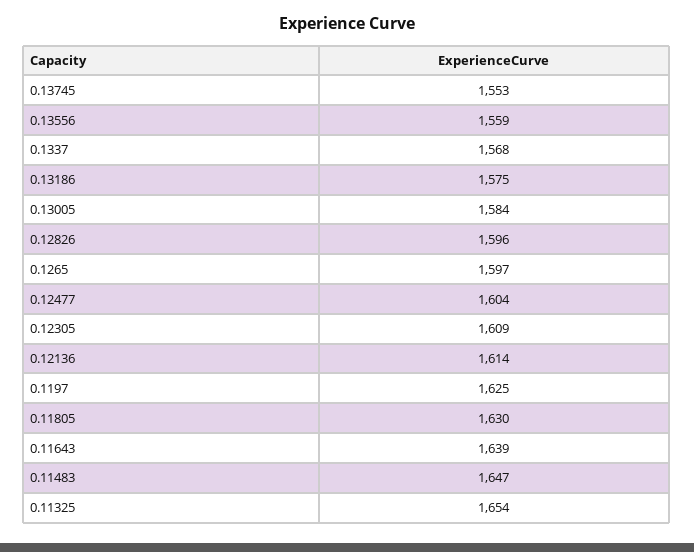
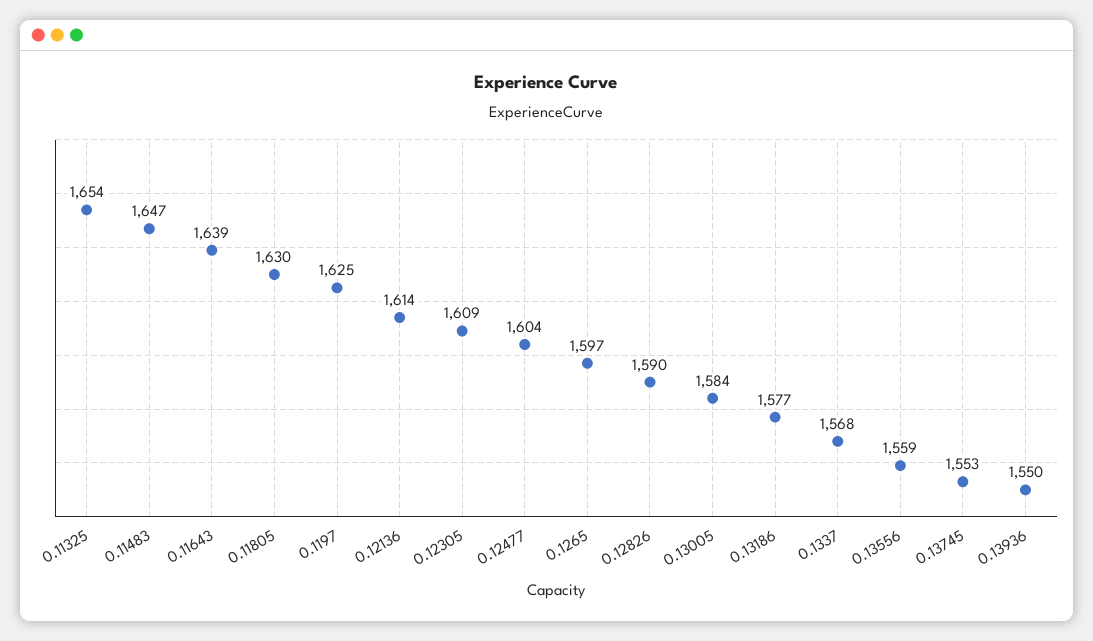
  {
    "0.13745": 1553,
    "0.13556": 1559,
    "0.1337": 1568,
-   "0.13186": 1575,
+   "0.13186": 1577,
    "0.13005": 1584,
-   "0.12826": 1596,
+   "0.12826": 1590,
    "0.1265": 1597,
    "0.12477": 1604,
    "0.12305": 1609,
    "0.12136": 1614,
    "0.1197": 1625,
    "0.11805": 1630,
    "0.11643": 1639,
    "0.11483": 1647,
-   "0.11325": 1654
+   "0.11325": 1654,
+   "0.13936": 1550
  }

